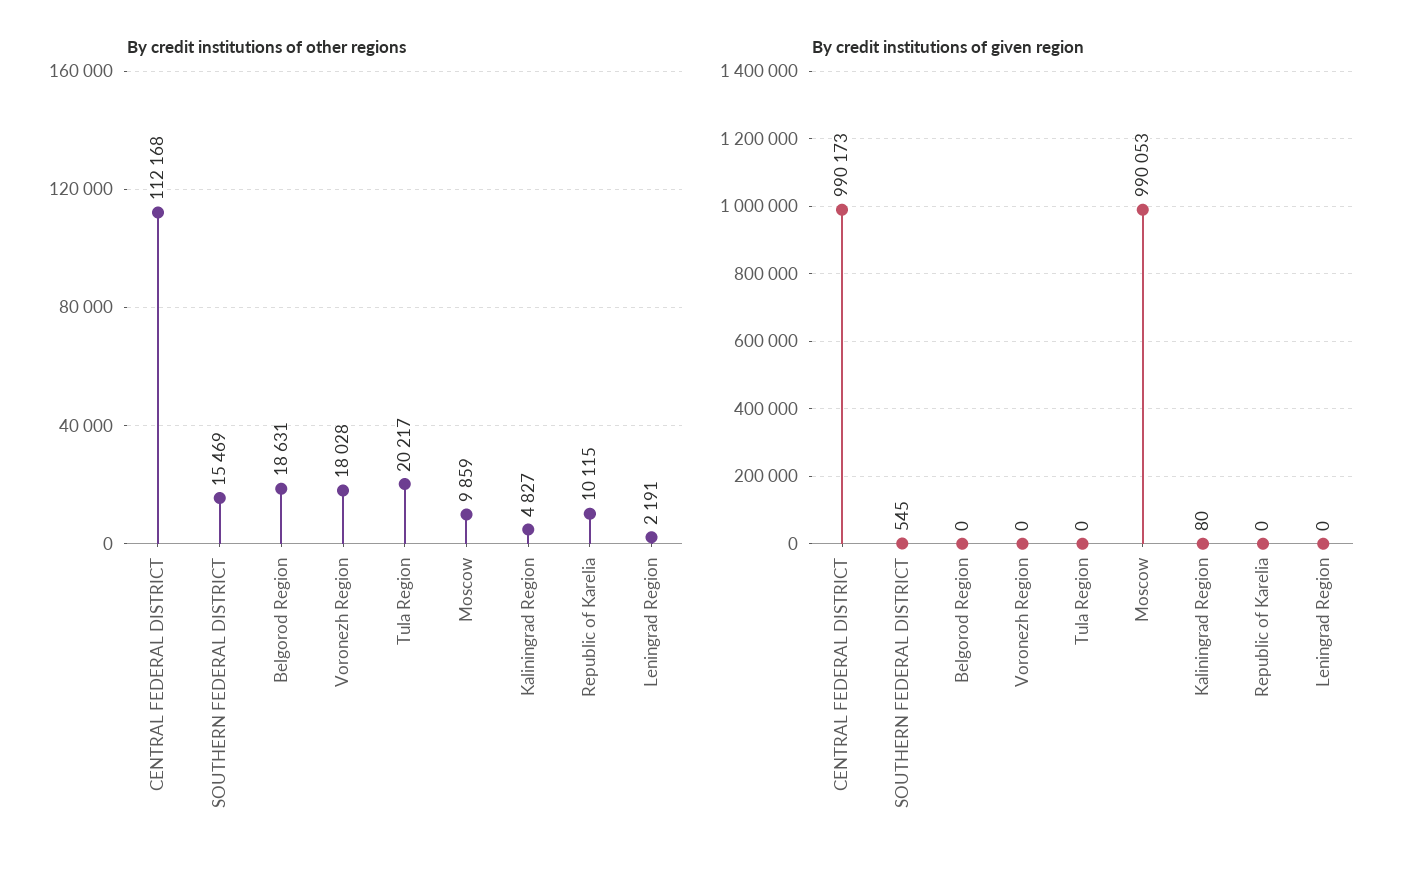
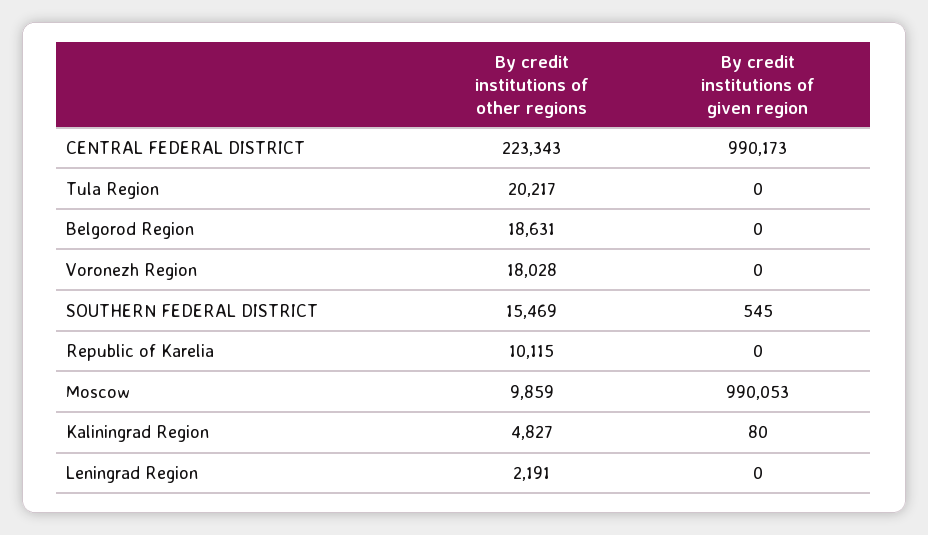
  {
    "By credit institutions of other regions": {
-     "CENTRAL FEDERAL DISTRICT": 112168,
+     "CENTRAL FEDERAL DISTRICT": 223343,
      "SOUTHERN FEDERAL DISTRICT": 15469,
      "Belgorod Region": 18631,
      "Voronezh Region": 18028,
      "Tula Region": 20217,
      "Moscow": 9859,
      "Kaliningrad Region": 4827,
      "Republic of Karelia": 10115,
      "Leningrad Region": 2191
    },
    "By credit institutions of given region": {
      "CENTRAL FEDERAL DISTRICT": 990173,
      "SOUTHERN FEDERAL DISTRICT": 545,
      "Belgorod Region": 0,
      "Voronezh Region": 0,
      "Tula Region": 0,
      "Moscow": 990053,
      "Kaliningrad Region": 80,
      "Republic of Karelia": 0,
      "Leningrad Region": 0
    }
  }

